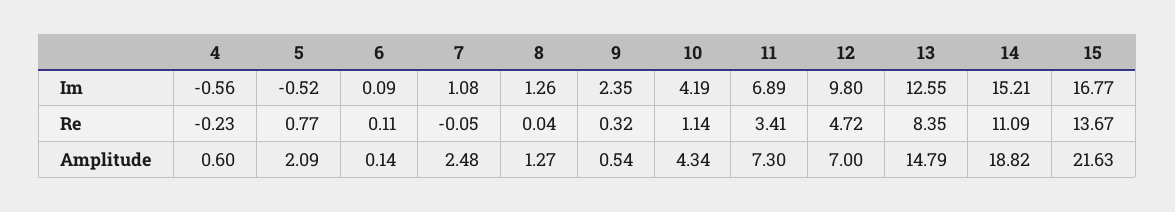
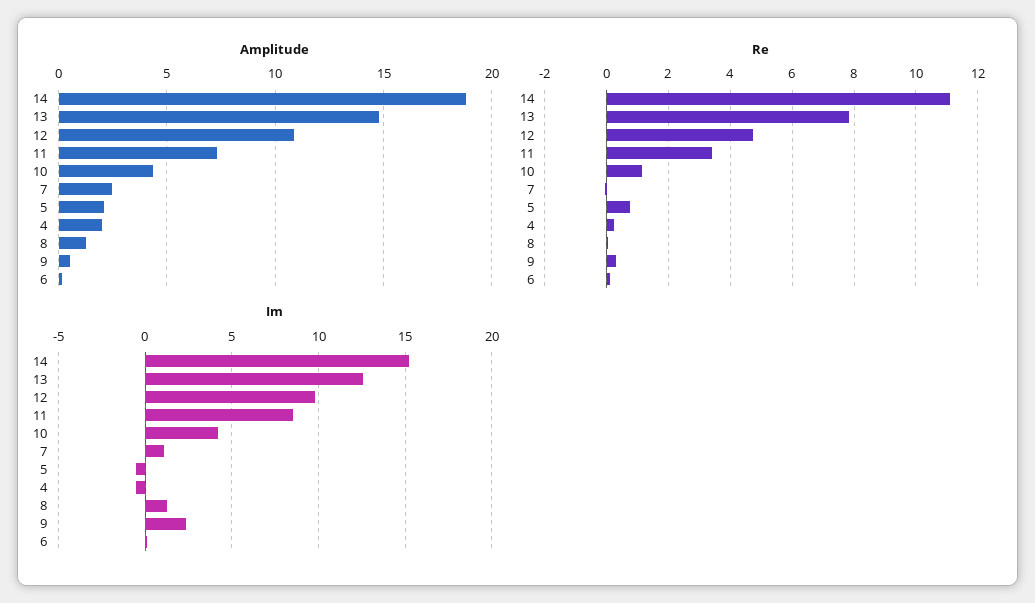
  {
    "Im": {
      "4": -0.56,
      "5": -0.52,
      "6": 0.09,
      "7": 1.08,
      "8": 1.26,
      "9": 2.35,
      "10": 4.19,
-     "11": 6.89,
+     "11": 8.5,
      "12": 9.8,
      "13": 12.55,
-     "14": 15.21,
+     "14": 15.21
-     "15": 16.77
    },
    "Re": {
-     "4": -0.23,
+     "4": 0.2,
      "5": 0.77,
      "6": 0.11,
      "7": -0.05,
      "8": 0.04,
      "9": 0.32,
      "10": 1.14,
      "11": 3.41,
      "12": 4.72,
-     "13": 8.35,
+     "13": 7.8,
-     "14": 11.09,
+     "14": 11.09
-     "15": 13.67
    },
    "Amplitude": {
-     "4": 0.6,
+     "4": 2,
      "5": 2.09,
      "6": 0.14,
      "7": 2.48,
      "8": 1.27,
      "9": 0.54,
      "10": 4.34,
      "11": 7.3,
-     "12": 7,
+     "12": 11,
      "13": 14.79,
-     "14": 18.82,
+     "14": 18.82
-     "15": 21.63
    }
  }

